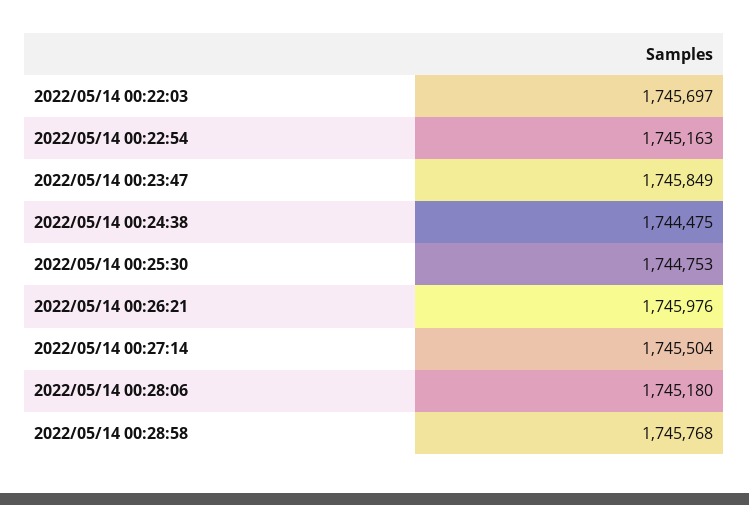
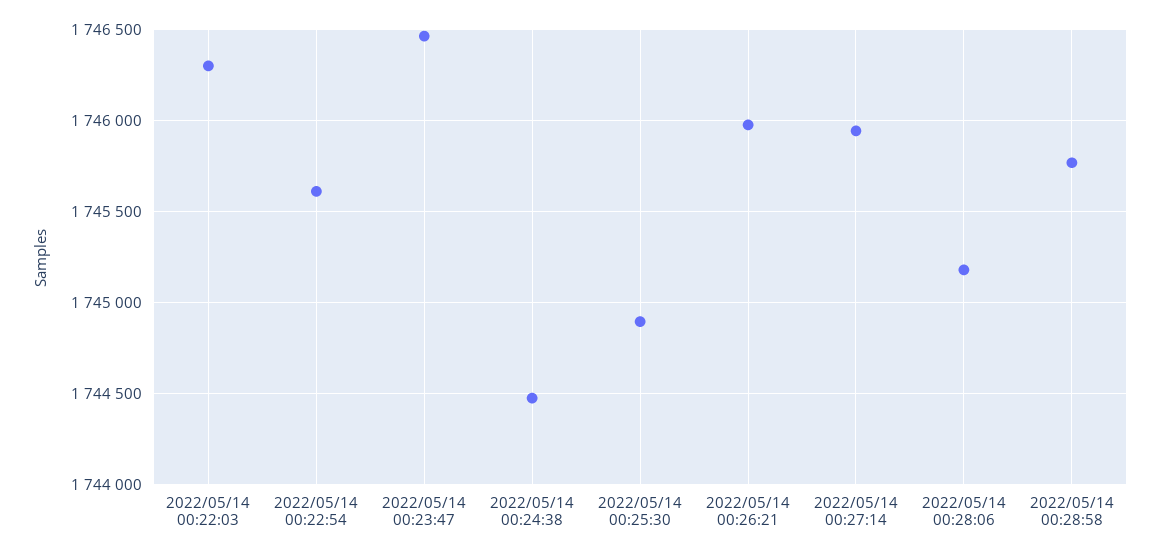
  {
-   "2022/05/14 00:22:03": 1745697,
+   "2022/05/14 00:22:03": 1746300,
-   "2022/05/14 00:22:54": 1745163,
+   "2022/05/14 00:22:54": 1745600,
-   "2022/05/14 00:23:47": 1745849,
+   "2022/05/14 00:23:47": 1746450,
    "2022/05/14 00:24:38": 1744475,
-   "2022/05/14 00:25:30": 1744753,
+   "2022/05/14 00:25:30": 1744900,
    "2022/05/14 00:26:21": 1745976,
-   "2022/05/14 00:27:14": 1745504,
+   "2022/05/14 00:27:14": 1745950,
    "2022/05/14 00:28:06": 1745180,
    "2022/05/14 00:28:58": 1745768
  }

